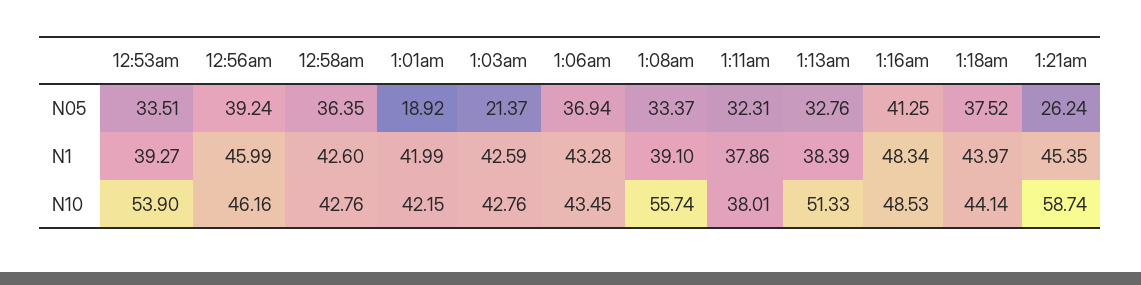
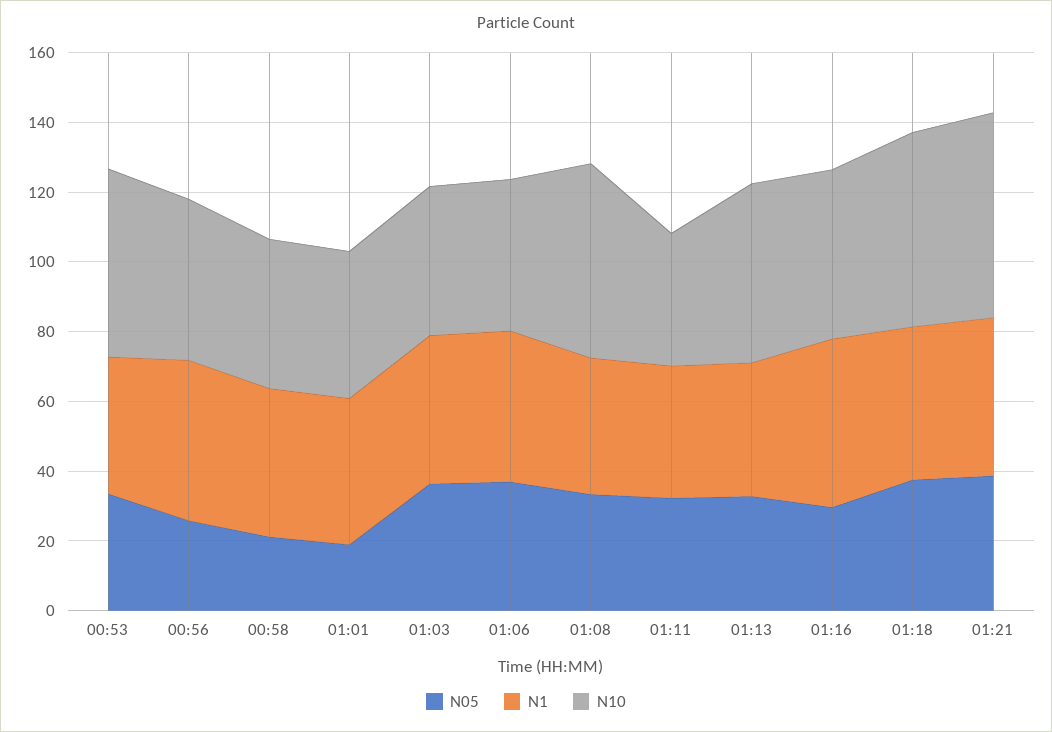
  {
    "N05": {
      "12:53am": 33.51,
-     "12:56am": 39.24,
+     "12:56am": 25,
-     "12:58am": 36.35,
+     "12:58am": 20,
      "1:01am": 18.92,
-     "1:03am": 21.37,
+     "1:03am": 35,
      "1:06am": 36.94,
      "1:08am": 33.37,
      "1:11am": 32.31,
      "1:13am": 32.76,
-     "1:16am": 41.25,
+     "1:16am": 30,
      "1:18am": 37.52,
-     "1:21am": 26.24
+     "1:21am": 40
    },
    "N1": {
      "12:53am": 39.27,
      "12:56am": 45.99,
      "12:58am": 42.6,
      "1:01am": 41.99,
      "1:03am": 42.59,
      "1:06am": 43.28,
      "1:08am": 39.1,
      "1:11am": 37.86,
      "1:13am": 38.39,
      "1:16am": 48.34,
      "1:18am": 43.97,
      "1:21am": 45.35
    },
    "N10": {
      "12:53am": 53.9,
      "12:56am": 46.16,
      "12:58am": 42.76,
      "1:01am": 42.15,
      "1:03am": 42.76,
      "1:06am": 43.45,
      "1:08am": 55.74,
      "1:11am": 38.01,
      "1:13am": 51.33,
      "1:16am": 48.53,
-     "1:18am": 44.14,
+     "1:18am": 55,
      "1:21am": 58.74
    }
  }

